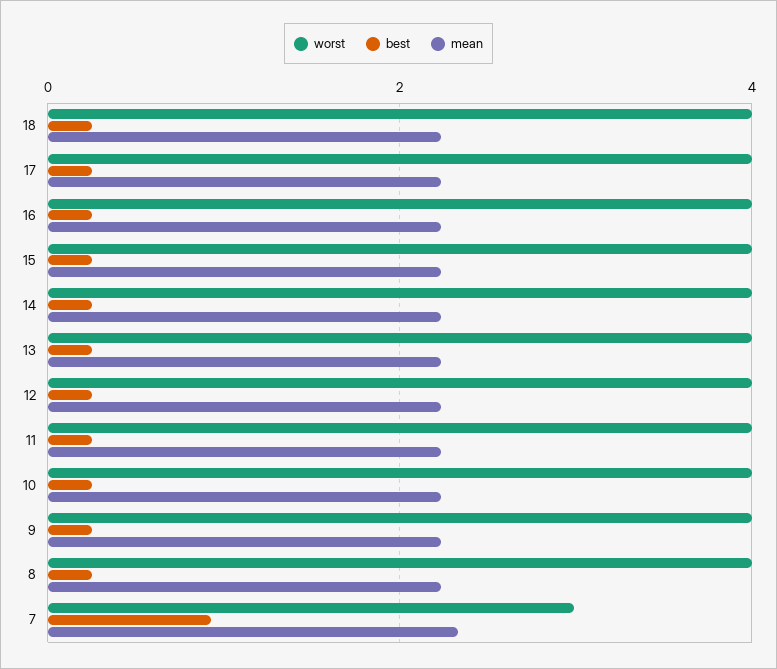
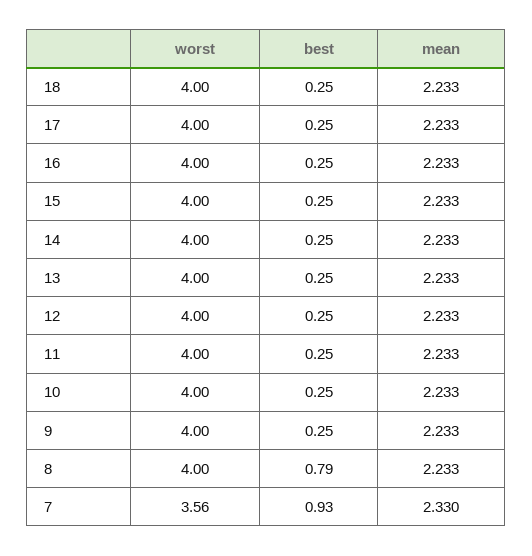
  {
    "worst": {
      "18": 4,
      "17": 4,
      "16": 4,
      "15": 4,
      "14": 4,
      "13": 4,
      "12": 4,
      "11": 4,
      "10": 4,
      "9": 4,
      "8": 4,
-     "7": 3
+     "7": 3.56
    },
    "best": {
      "18": 0.25,
      "17": 0.25,
      "16": 0.25,
      "15": 0.25,
      "14": 0.25,
      "13": 0.25,
      "12": 0.25,
      "11": 0.25,
      "10": 0.25,
      "9": 0.25,
-     "8": 0.2,
+     "8": 0.79,
      "7": 0.93
    },
    "mean": {
      "18": 2.233,
      "17": 2.233,
      "16": 2.233,
      "15": 2.233,
      "14": 2.233,
      "13": 2.233,
      "12": 2.233,
      "11": 2.233,
      "10": 2.233,
      "9": 2.233,
      "8": 2.233,
      "7": 2.33
    }
  }

